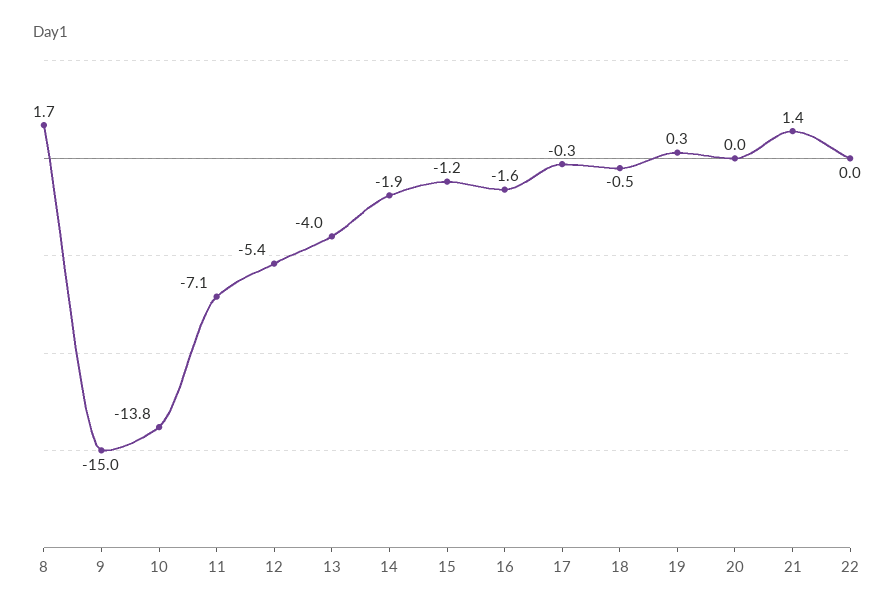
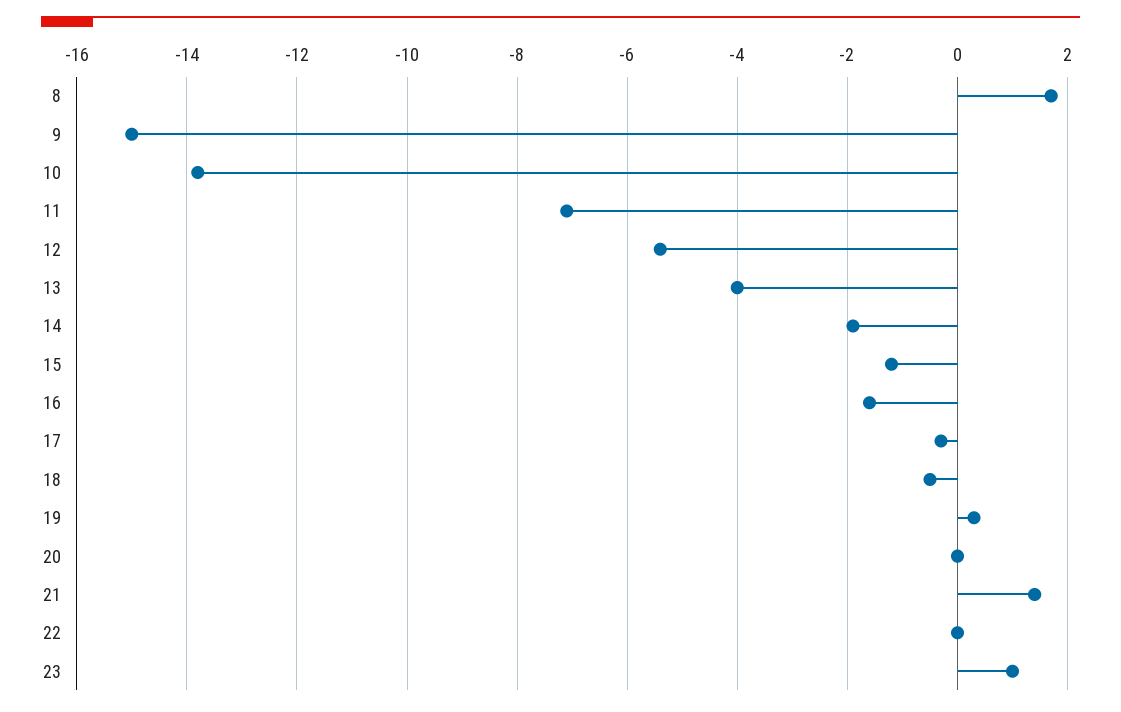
  {
    "8": 1.7,
    "9": -15,
    "10": -13.8,
    "11": -7.1,
    "12": -5.4,
    "13": -4,
    "14": -1.9,
    "15": -1.2,
    "16": -1.6,
    "17": -0.3,
    "18": -0.5,
    "19": 0.3,
    "20": 0,
    "21": 1.4,
-   "22": 0
+   "22": 0,
+   "23": 1
  }

